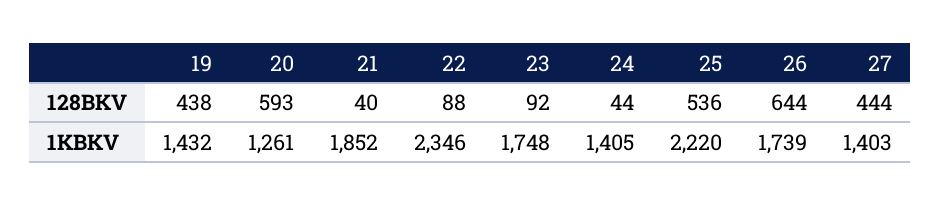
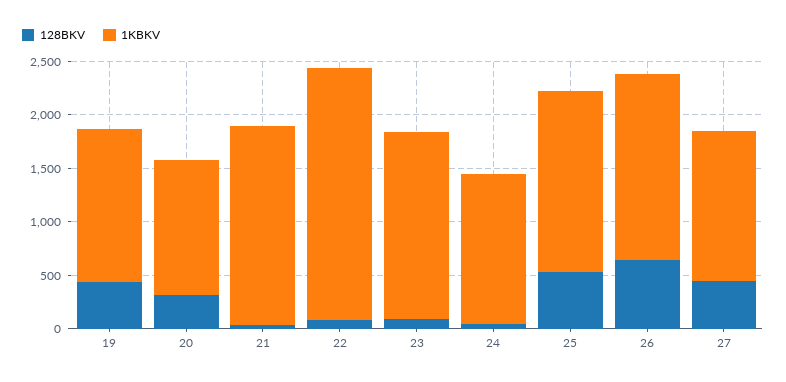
  {
    "128BKV": {
      "19": 438,
-     "20": 593,
+     "20": 300,
      "21": 40,
      "22": 88,
      "23": 92,
      "24": 44,
      "25": 536,
      "26": 644,
      "27": 444
    },
    "1KBKV": {
      "19": 1432,
      "20": 1261,
      "21": 1852,
      "22": 2346,
      "23": 1748,
      "24": 1405,
-     "25": 2220,
+     "25": 1700,
      "26": 1739,
      "27": 1403
    }
  }

